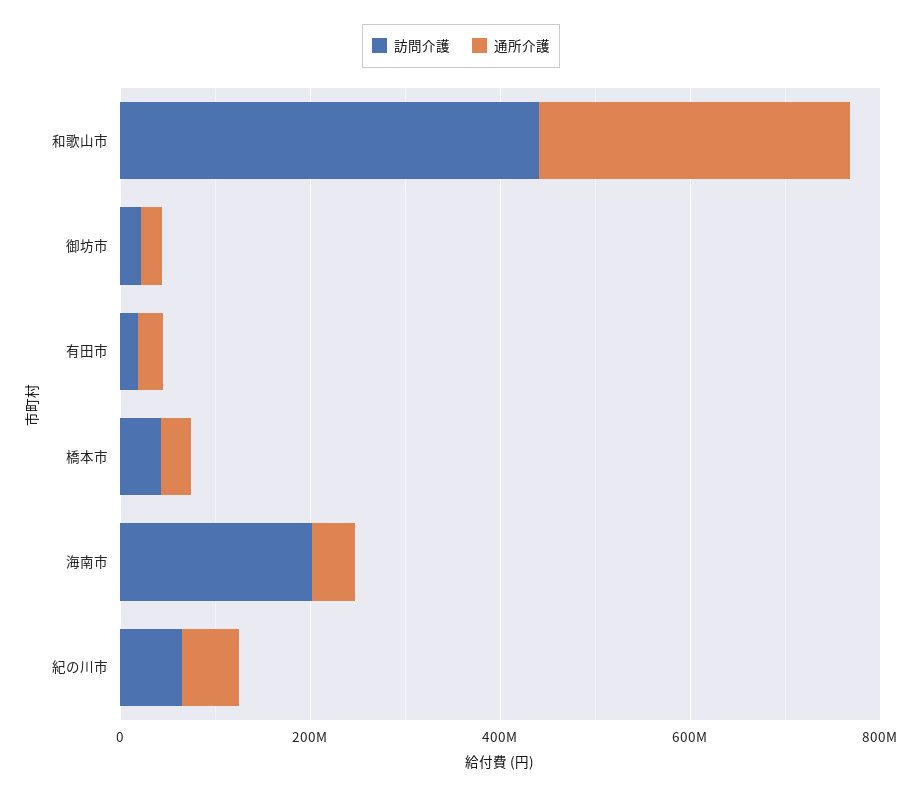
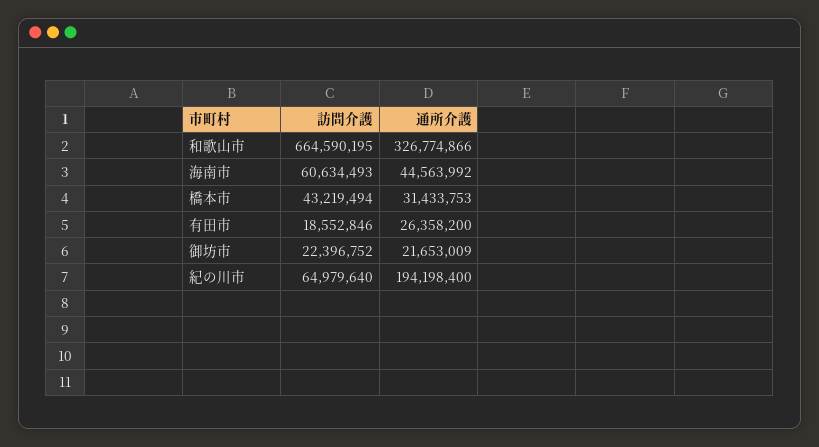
  {
    "訪問介護": {
-     "和歌山市": 450000000,
+     "和歌山市": 664590195,
      "御坊市": 22396752,
      "有田市": 18552846,
      "橋本市": 43219494,
-     "海南市": 200000000,
+     "海南市": 60634493,
      "紀の川市": 64979640
    },
    "通所介護": {
      "和歌山市": 326774866,
      "御坊市": 21653009,
      "有田市": 26358200,
      "橋本市": 31433753,
      "海南市": 44563992,
-     "紀の川市": 50000000
+     "紀の川市": 194198400
    }
  }

